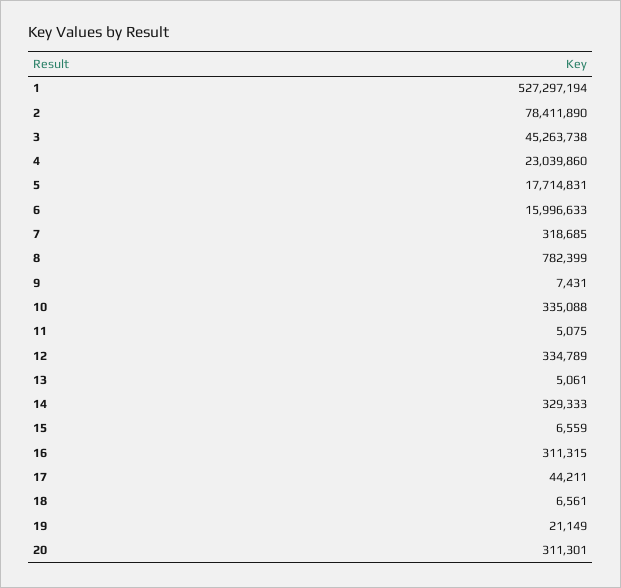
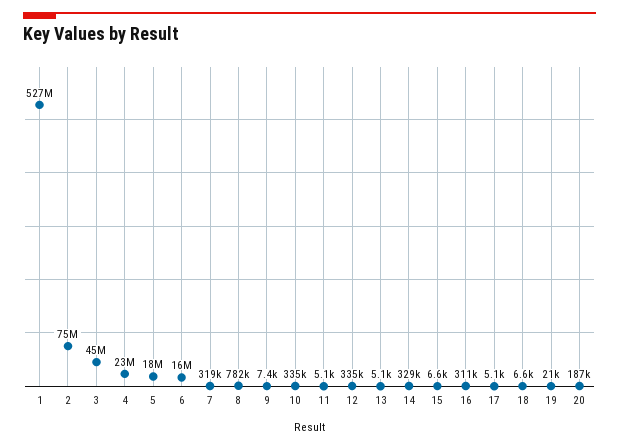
  {
    "1": 527297194,
-   "2": 78411890,
+   "2": 75000000,
    "3": 45263738,
    "4": 23039860,
    "5": 17714831,
    "6": 15996633,
    "7": 318685,
    "8": 782399,
    "9": 7431,
    "10": 335088,
    "11": 5075,
    "12": 334789,
    "13": 5061,
    "14": 329333,
    "15": 6559,
    "16": 311315,
-   "17": 44211,
+   "17": 5100,
    "18": 6561,
    "19": 21149,
-   "20": 311301
+   "20": 187000
  }

